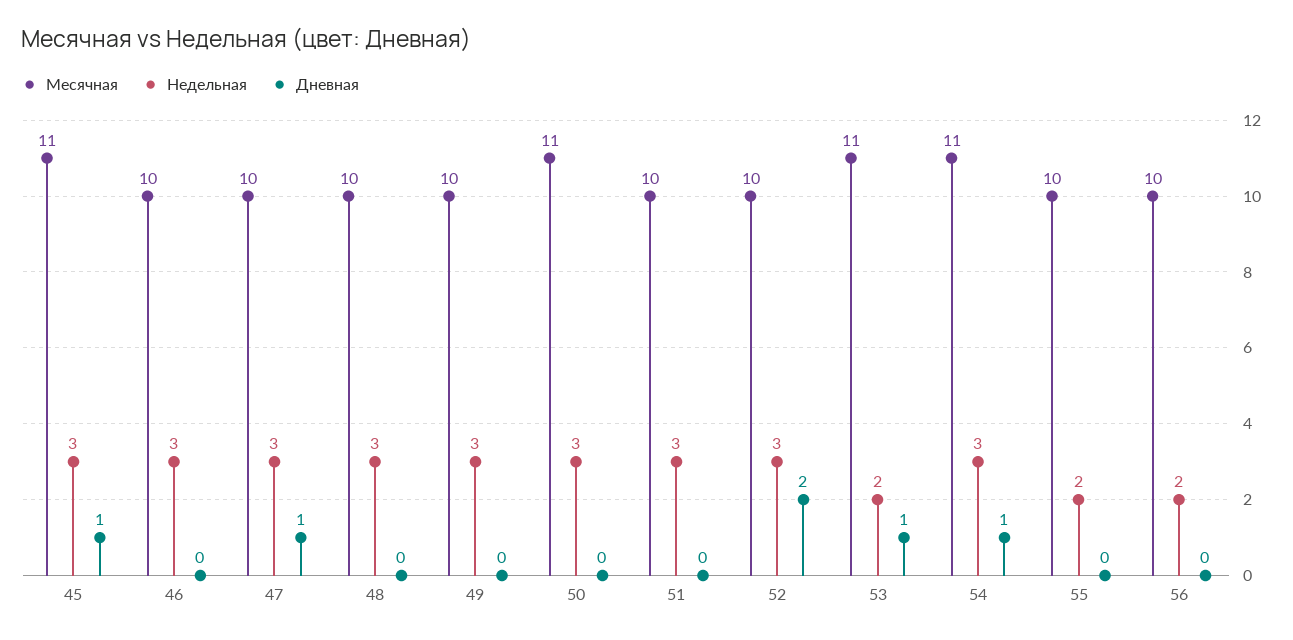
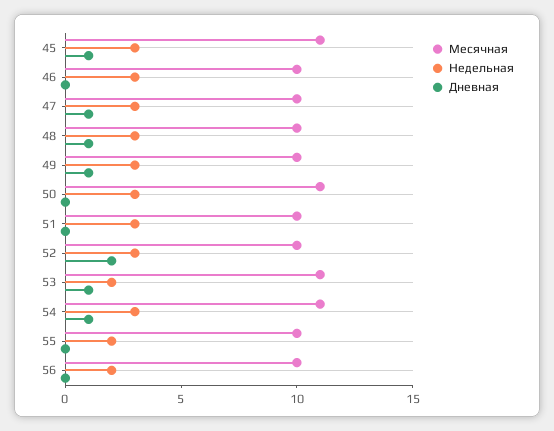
  {
    "Месячная": {
      "45": 11,
      "46": 10,
      "47": 10,
      "48": 10,
      "49": 10,
      "50": 11,
      "51": 10,
      "52": 10,
      "53": 11,
      "54": 11,
      "55": 10,
      "56": 10
    },
    "Недельная": {
      "45": 3,
      "46": 3,
      "47": 3,
      "48": 3,
      "49": 3,
      "50": 3,
      "51": 3,
      "52": 3,
      "53": 2,
      "54": 3,
      "55": 2,
      "56": 2
    },
    "Дневная": {
      "45": 1,
      "46": 0,
      "47": 1,
-     "48": 0,
+     "48": 1,
-     "49": 0,
+     "49": 1,
      "50": 0,
      "51": 0,
      "52": 2,
      "53": 1,
      "54": 1,
      "55": 0,
      "56": 0
    }
  }

